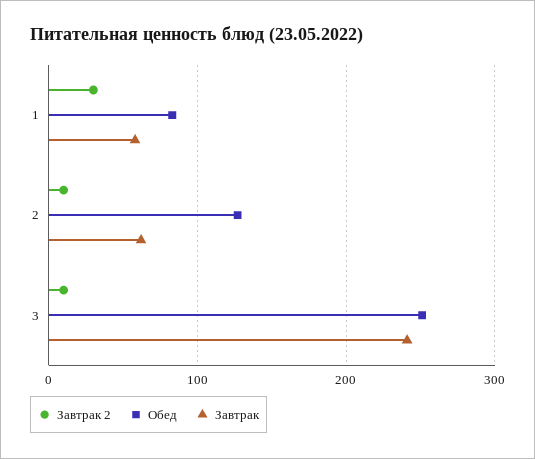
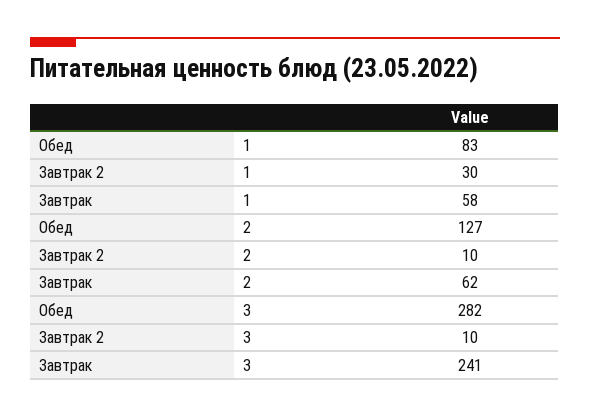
  {
    "Завтрак 2": {
      "1": 30,
      "2": 10,
      "3": 10
    },
    "Обед": {
      "1": 83,
      "2": 127,
-     "3": 250
+     "3": 282
    },
    "Завтрак": {
      "1": 58,
      "2": 62,
      "3": 241
    }
  }

